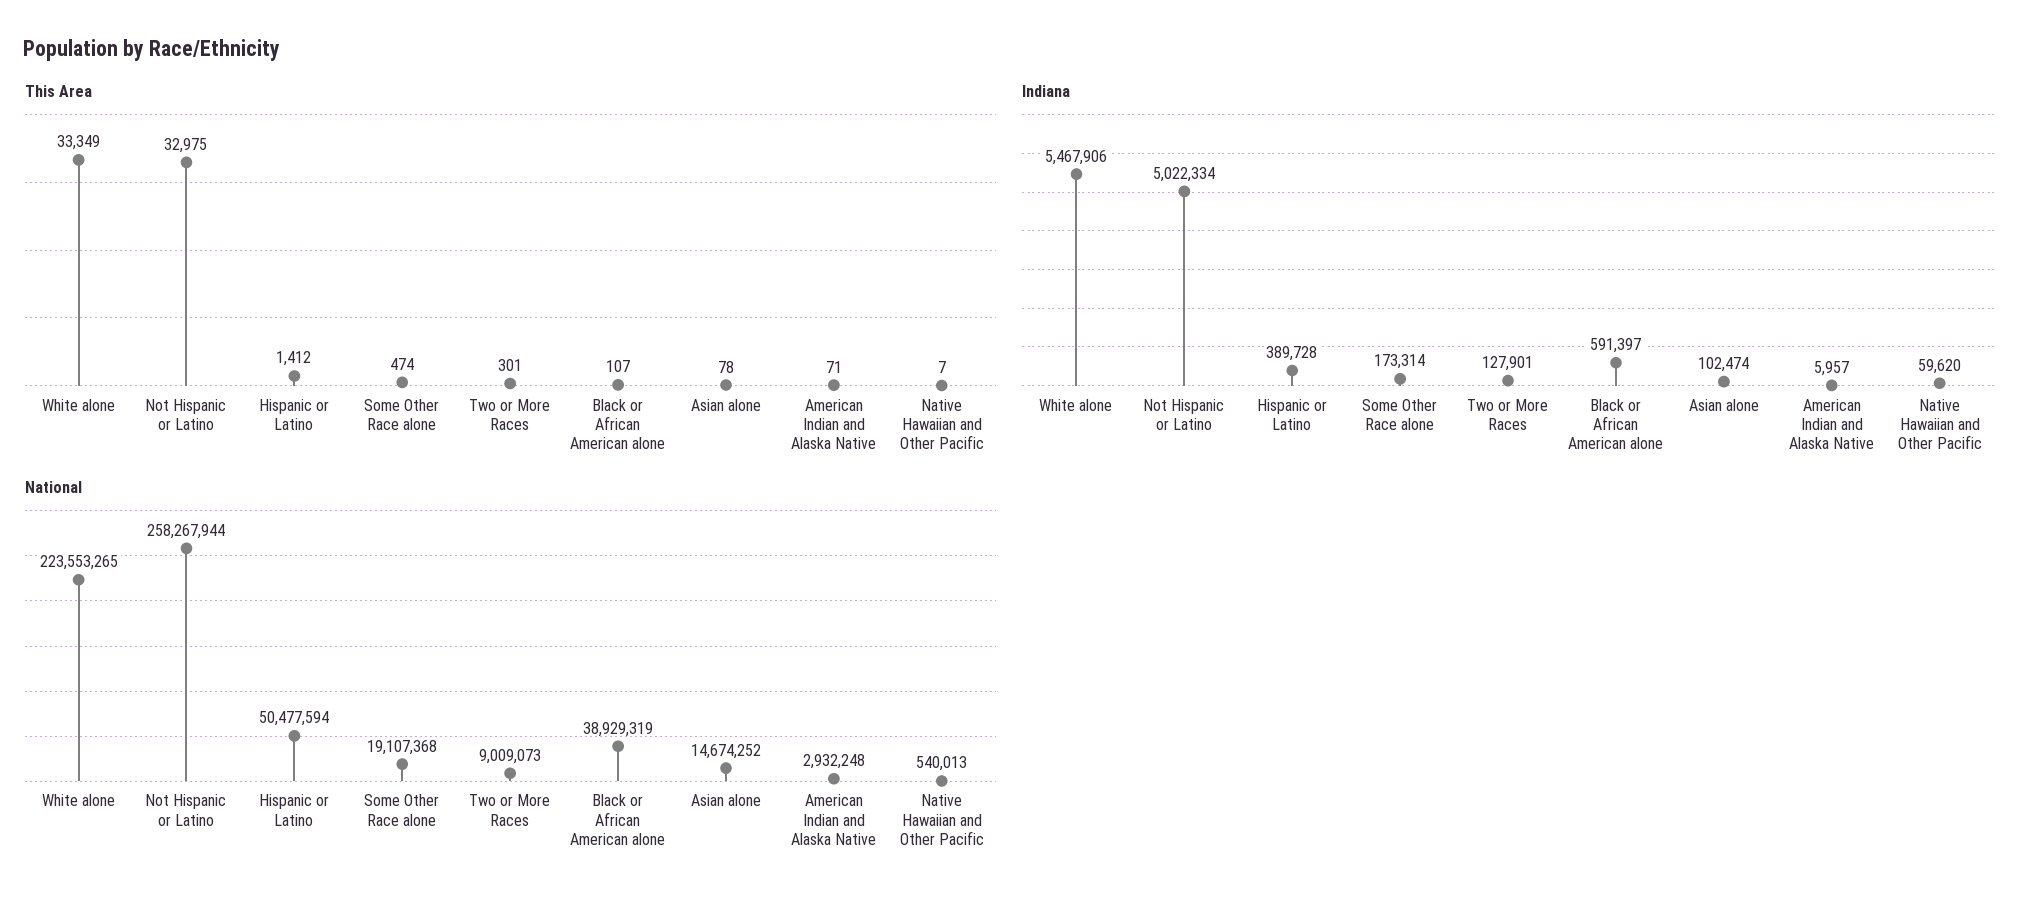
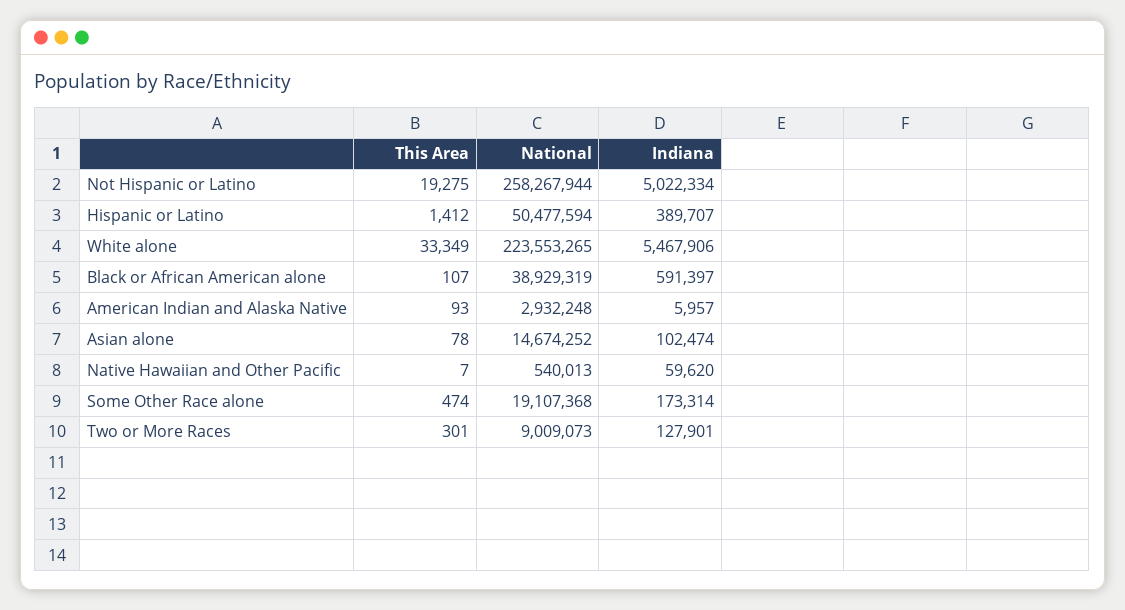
  {
    "This Area": {
      "White alone": 33349,
-     "Not Hispanic or Latino": 32975,
+     "Not Hispanic or Latino": 19275,
      "Hispanic or Latino": 1412,
      "Some Other Race alone": 474,
      "Two or More Races": 301,
      "Black or African American alone": 107,
      "Asian alone": 78,
-     "American Indian and Alaska Native": 71,
+     "American Indian and Alaska Native": 93,
      "Native Hawaiian and Other Pacific": 7
    },
    "Indiana": {
      "White alone": 5467906,
      "Not Hispanic or Latino": 5022334,
-     "Hispanic or Latino": 389728,
+     "Hispanic or Latino": 389707,
      "Some Other Race alone": 173314,
      "Two or More Races": 127901,
      "Black or African American alone": 591397,
      "Asian alone": 102474,
      "American Indian and Alaska Native": 5957,
      "Native Hawaiian and Other Pacific": 59620
    },
    "National": {
      "White alone": 223553265,
      "Not Hispanic or Latino": 258267944,
      "Hispanic or Latino": 50477594,
      "Some Other Race alone": 19107368,
      "Two or More Races": 9009073,
      "Black or African American alone": 38929319,
      "Asian alone": 14674252,
      "American Indian and Alaska Native": 2932248,
      "Native Hawaiian and Other Pacific": 540013
    }
  }

